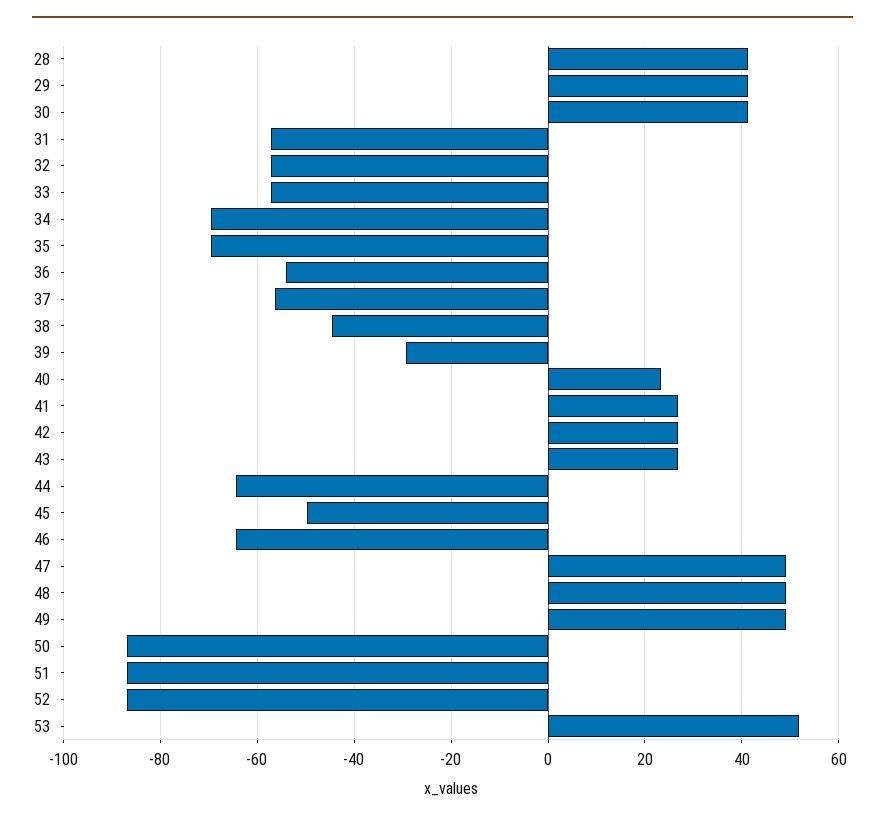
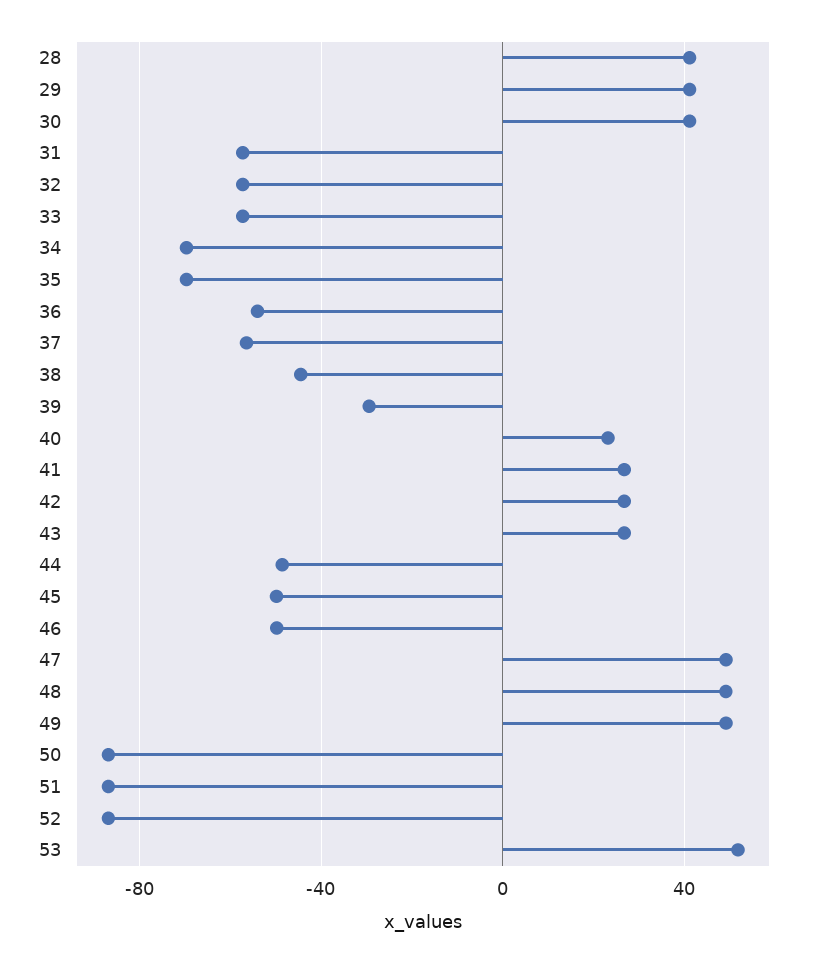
  {
    "28": 42,
    "29": 42,
    "30": 42,
    "31": -58,
    "32": -58,
    "33": -58,
    "34": -70,
    "35": -70,
    "36": -54,
    "37": -56,
    "38": -44,
    "39": -30,
    "40": 24,
    "41": 26,
    "42": 26,
    "43": 26,
-   "44": -64,
+   "44": -50,
    "45": -50,
-   "46": -64,
+   "46": -50,
    "47": 50,
    "48": 50,
    "49": 50,
    "50": -86,
    "51": -86,
    "52": -86,
    "53": 52
  }

